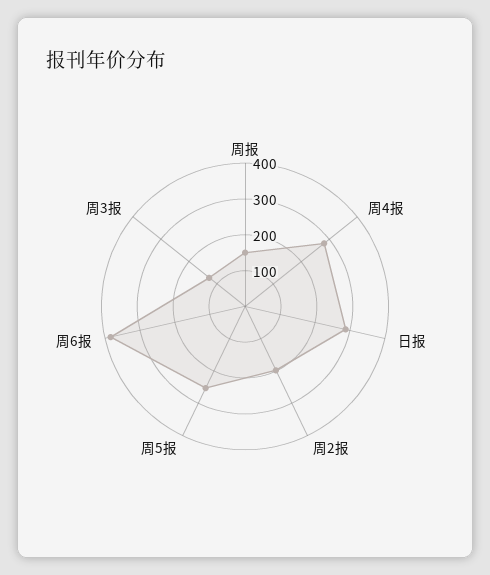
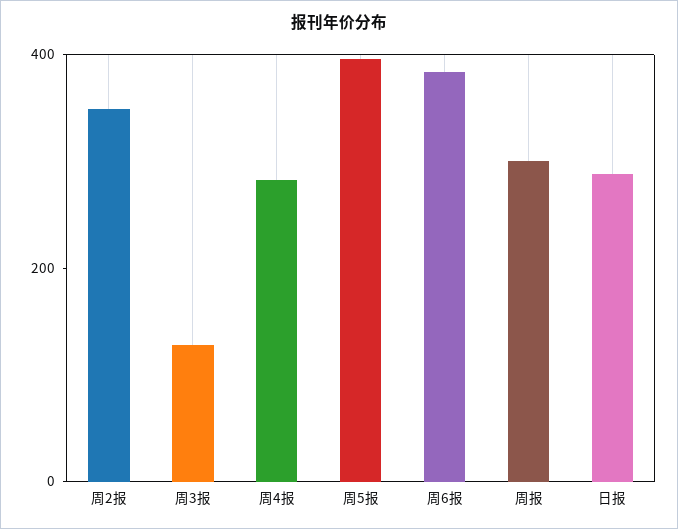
  {
-   "周报": 150,
+   "周报": 300,
    "周4报": 275,
    "日报": 300,
-   "周2报": 200,
+   "周2报": 350,
-   "周5报": 250,
+   "周5报": 400,
    "周6报": 375,
    "周3报": 125
  }

